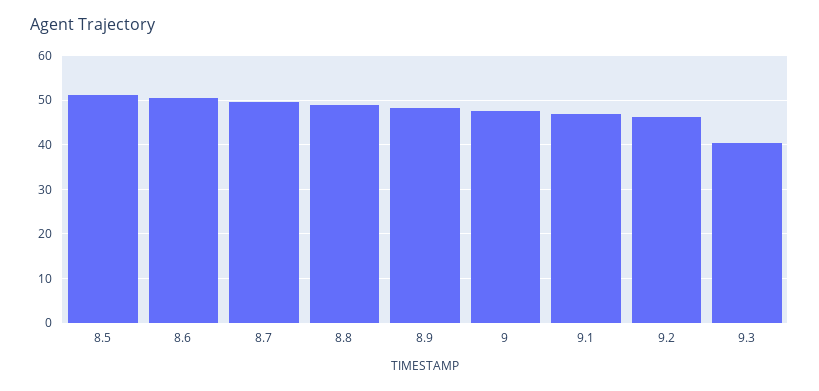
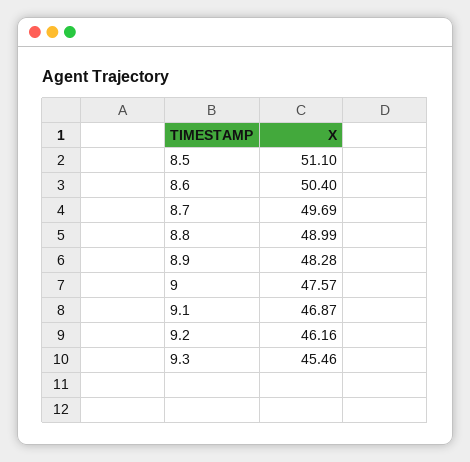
  {
    "8.5": 51.1,
    "8.6": 50.4,
    "8.7": 49.69,
    "8.8": 48.99,
    "8.9": 48.28,
    "9": 47.57,
    "9.1": 46.87,
    "9.2": 46.16,
-   "9.3": 40
+   "9.3": 45.46
  }

